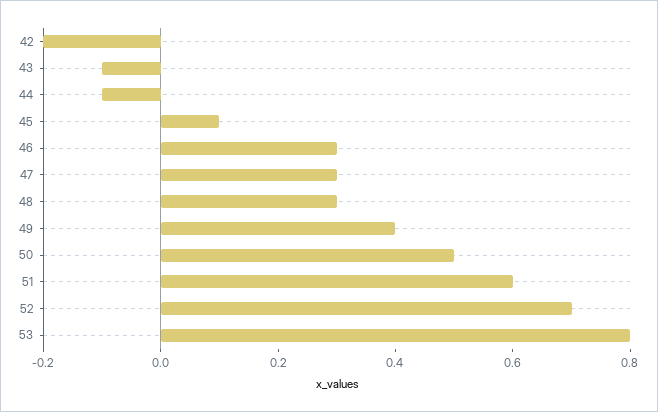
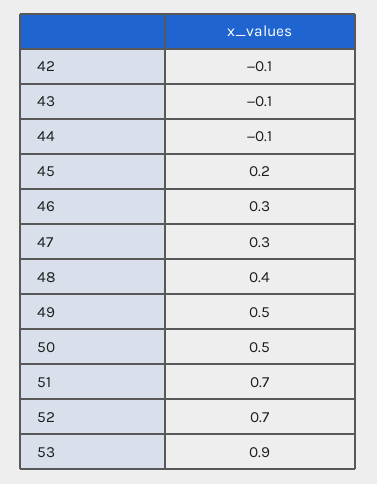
  {
-   "42": -0.2,
+   "42": -0.1,
    "43": -0.1,
    "44": -0.1,
-   "45": 0.1,
+   "45": 0.2,
    "46": 0.3,
    "47": 0.3,
-   "48": 0.3,
+   "48": 0.4,
-   "49": 0.4,
+   "49": 0.5,
    "50": 0.5,
-   "51": 0.6,
+   "51": 0.7,
    "52": 0.7,
-   "53": 0.8
+   "53": 0.9
  }

